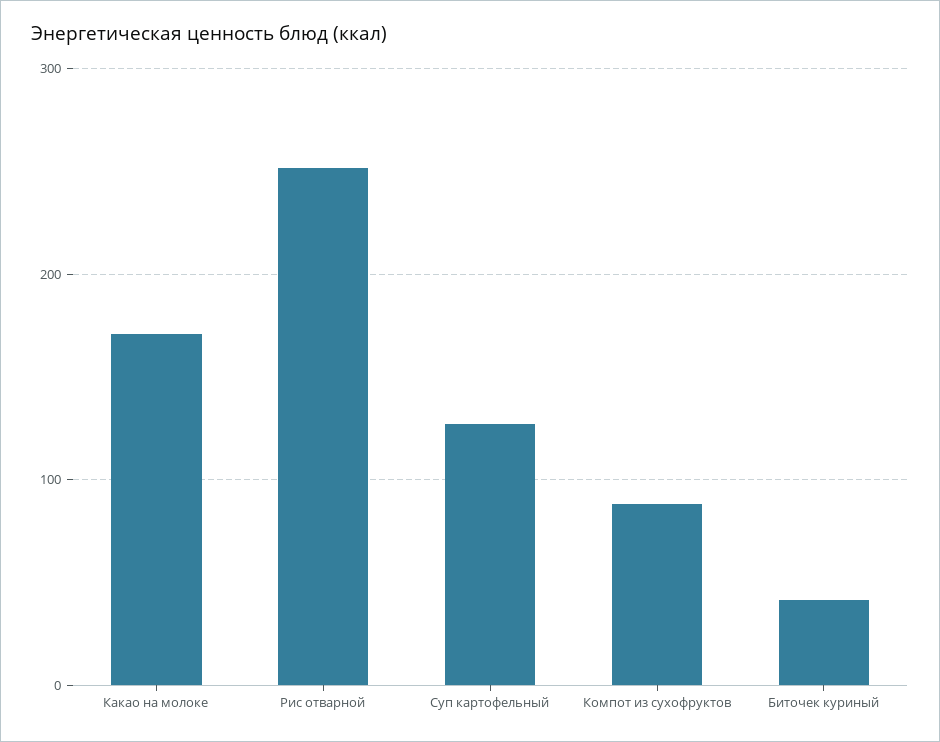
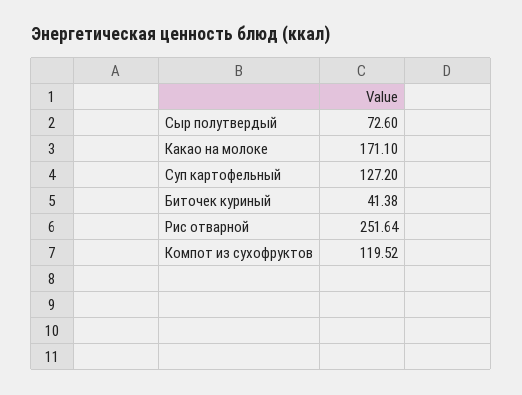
  {
    "Какао на молоке": 171.1,
    "Рис отварной": 251.64,
    "Суп картофельный": 127.2,
-   "Компот из сухофруктов": 90,
+   "Компот из сухофруктов": 119.52,
-   "Биточек куриный": 41.38
+   "Биточек куриный": 41.38,
+   "Сыр полутвердый": 72.6
  }

